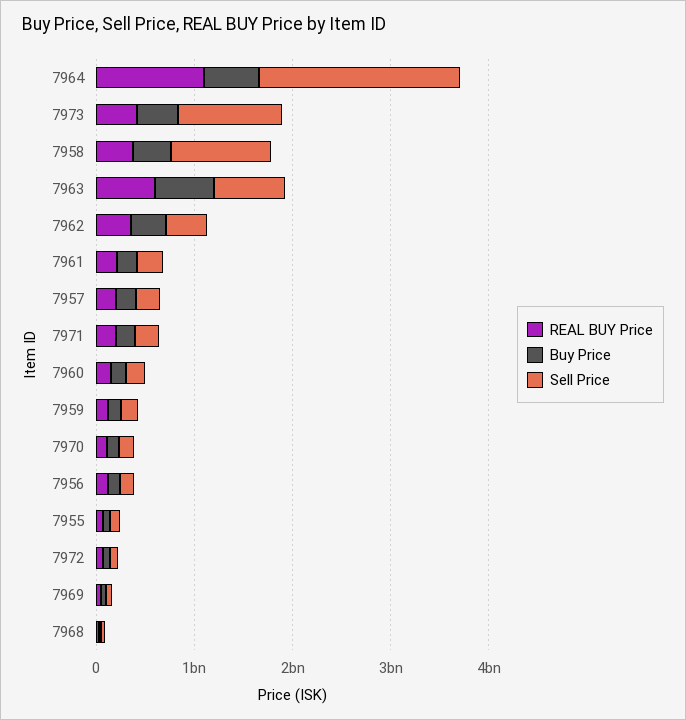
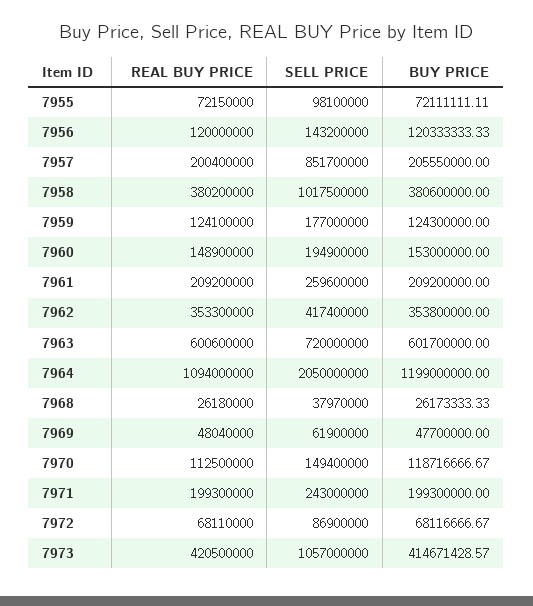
  {
    "REAL BUY Price": {
      "7964": 1094000000,
      "7973": 420500000,
      "7958": 380200000,
      "7963": 600600000,
      "7962": 353300000,
      "7961": 209200000,
      "7957": 200400000,
      "7971": 199300000,
      "7960": 148900000,
      "7959": 124100000,
      "7970": 112500000,
      "7956": 120000000,
      "7955": 72150000,
      "7972": 68110000,
      "7969": 48040000,
      "7968": 26180000
    },
    "Buy Price": {
-     "7964": 600000000,
+     "7964": 1199000000,
      "7973": 414671428.57,
      "7958": 380600000,
      "7963": 601700000,
      "7962": 353800000,
      "7961": 209200000,
      "7957": 205550000,
      "7971": 199300000,
      "7960": 153000000,
      "7959": 124300000,
      "7970": 118716666.67,
      "7956": 120333333.33,
      "7955": 72111111.11,
      "7972": 68116666.67,
      "7969": 47700000,
      "7968": 26173333.33
    },
    "Sell Price": {
      "7964": 2050000000,
      "7973": 1057000000,
      "7958": 1017500000,
      "7963": 720000000,
      "7962": 417400000,
      "7961": 259600000,
-     "7957": 200000000,
+     "7957": 851700000,
      "7971": 243000000,
      "7960": 194900000,
      "7959": 177000000,
      "7970": 149400000,
      "7956": 143200000,
      "7955": 98100000,
      "7972": 86900000,
      "7969": 61900000,
      "7968": 37970000
    }
  }

